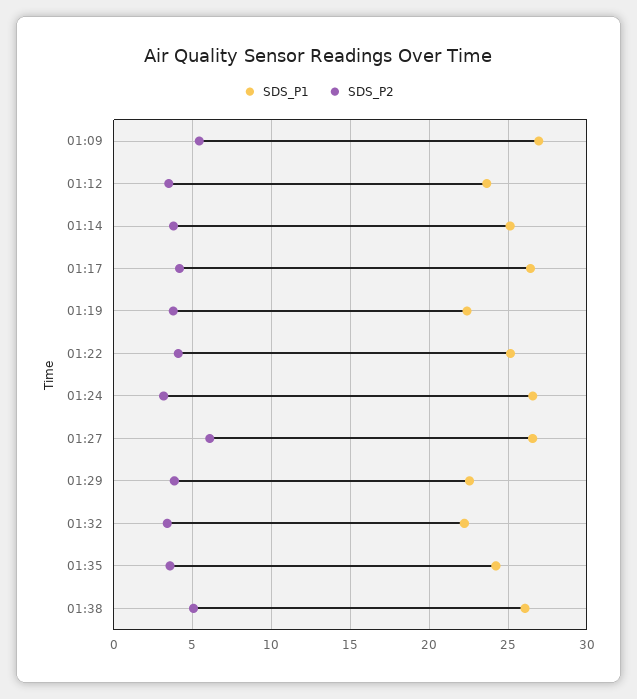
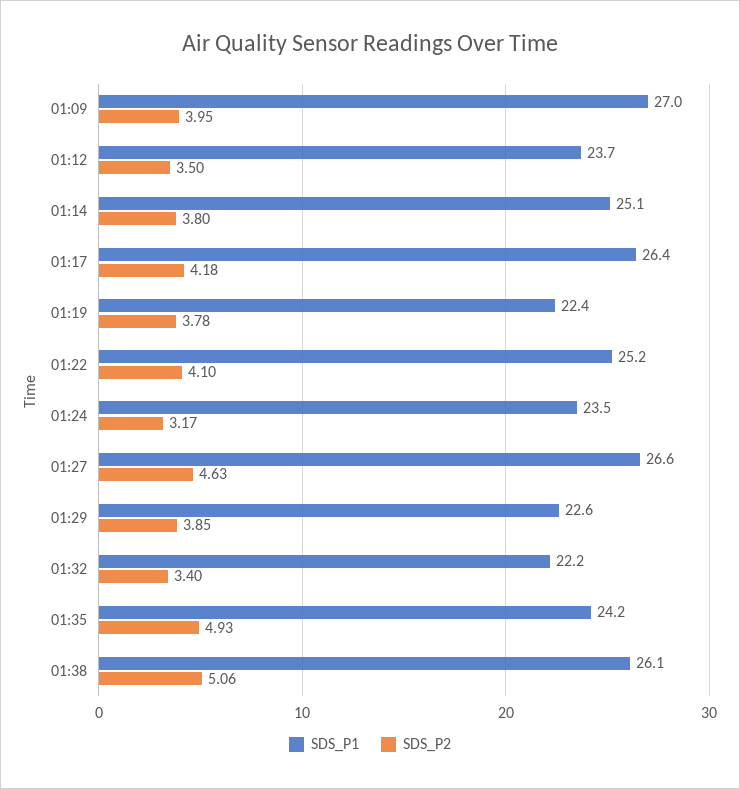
  {
    "SDS_P1": {
      "01:09": 27,
      "01:12": 23.7,
      "01:14": 25.1,
      "01:17": 26.4,
      "01:19": 22.4,
      "01:22": 25.2,
-     "01:24": 26.5,
+     "01:24": 23.5,
      "01:27": 26.6,
      "01:29": 22.6,
      "01:32": 22.2,
      "01:35": 24.2,
      "01:38": 26.1
    },
    "SDS_P2": {
-     "01:09": 5.5,
+     "01:09": 3.95,
      "01:12": 3.5,
      "01:14": 3.8,
      "01:17": 4.18,
      "01:19": 3.78,
      "01:22": 4.1,
      "01:24": 3.17,
-     "01:27": 6,
+     "01:27": 4.63,
      "01:29": 3.85,
      "01:32": 3.4,
-     "01:35": 3.5,
+     "01:35": 4.93,
      "01:38": 5.06
    }
  }

